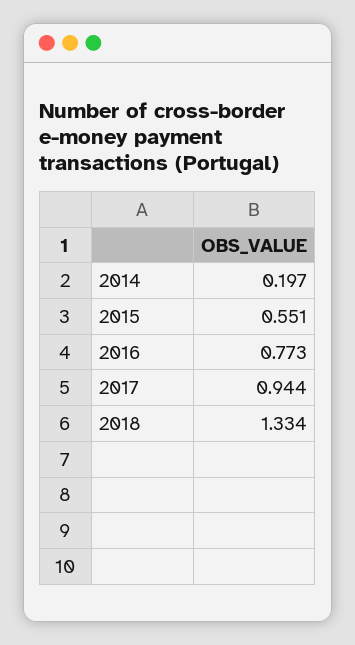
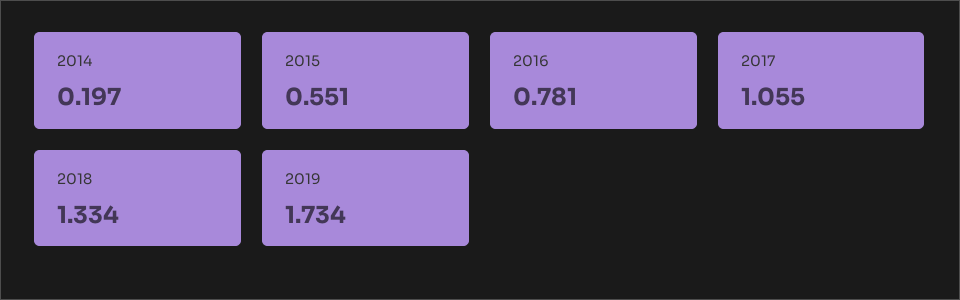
  {
    "2014": 0.197,
    "2015": 0.551,
-   "2016": 0.773,
+   "2016": 0.781,
-   "2017": 0.944,
+   "2017": 1.055,
-   "2018": 1.334
+   "2018": 1.334,
+   "2019": 1.734
  }

